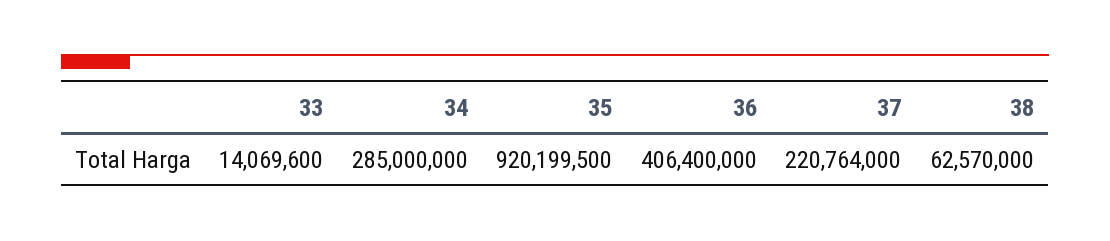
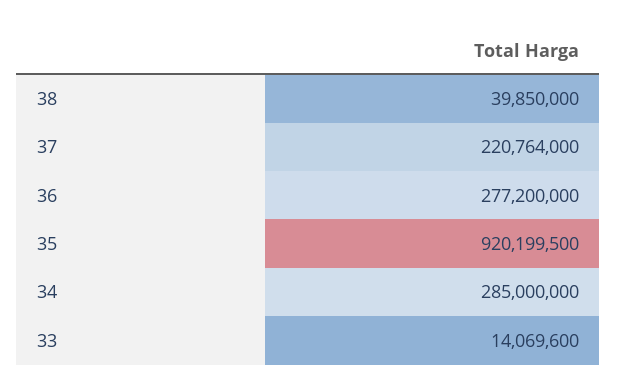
  {
    "33": 14069600,
    "34": 285000000,
    "35": 920199500,
-   "36": 406400000,
+   "36": 277200000,
    "37": 220764000,
-   "38": 62570000
+   "38": 39850000
  }

